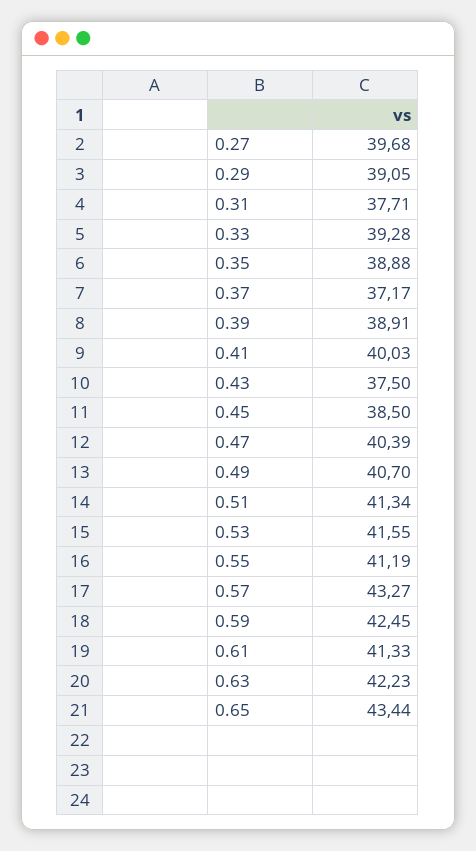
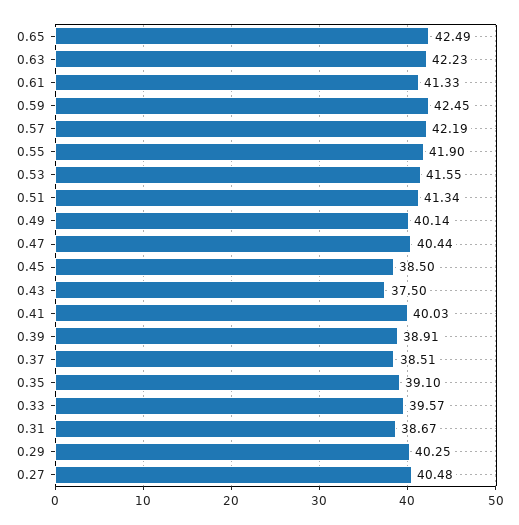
  {
-   "0.27": 39.68,
+   "0.27": 40.48,
-   "0.29": 39.05,
+   "0.29": 40.25,
-   "0.31": 37.71,
+   "0.31": 38.67,
-   "0.33": 39.28,
+   "0.33": 39.57,
-   "0.35": 38.88,
+   "0.35": 39.1,
-   "0.37": 37.17,
+   "0.37": 38.51,
    "0.39": 38.91,
    "0.41": 40.03,
    "0.43": 37.5,
    "0.45": 38.5,
-   "0.47": 40.39,
+   "0.47": 40.44,
-   "0.49": 40.7,
+   "0.49": 40.14,
    "0.51": 41.34,
    "0.53": 41.55,
-   "0.55": 41.19,
+   "0.55": 41.9,
-   "0.57": 43.27,
+   "0.57": 42.19,
    "0.59": 42.45,
    "0.61": 41.33,
    "0.63": 42.23,
-   "0.65": 43.44
+   "0.65": 42.49
  }

